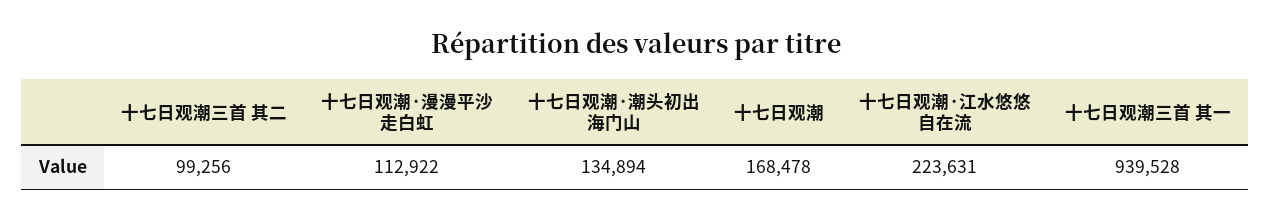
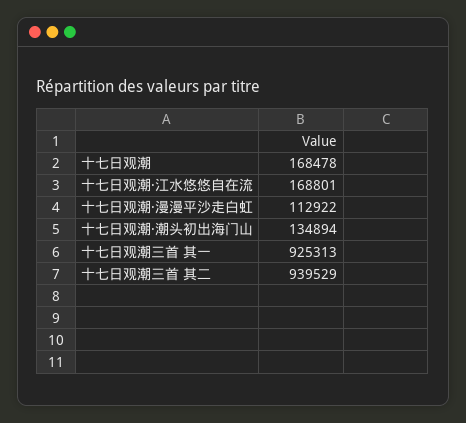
  {
-   "十七日观潮三首 其二": 99256,
+   "十七日观潮三首 其二": 939529,
    "十七日观潮·漫漫平沙走白虹": 112922,
    "十七日观潮·潮头初出海门山": 134894,
    "十七日观潮": 168478,
-   "十七日观潮·江水悠悠自在流": 223631,
+   "十七日观潮·江水悠悠自在流": 168801,
-   "十七日观潮三首 其一": 939528
+   "十七日观潮三首 其一": 925313
  }

